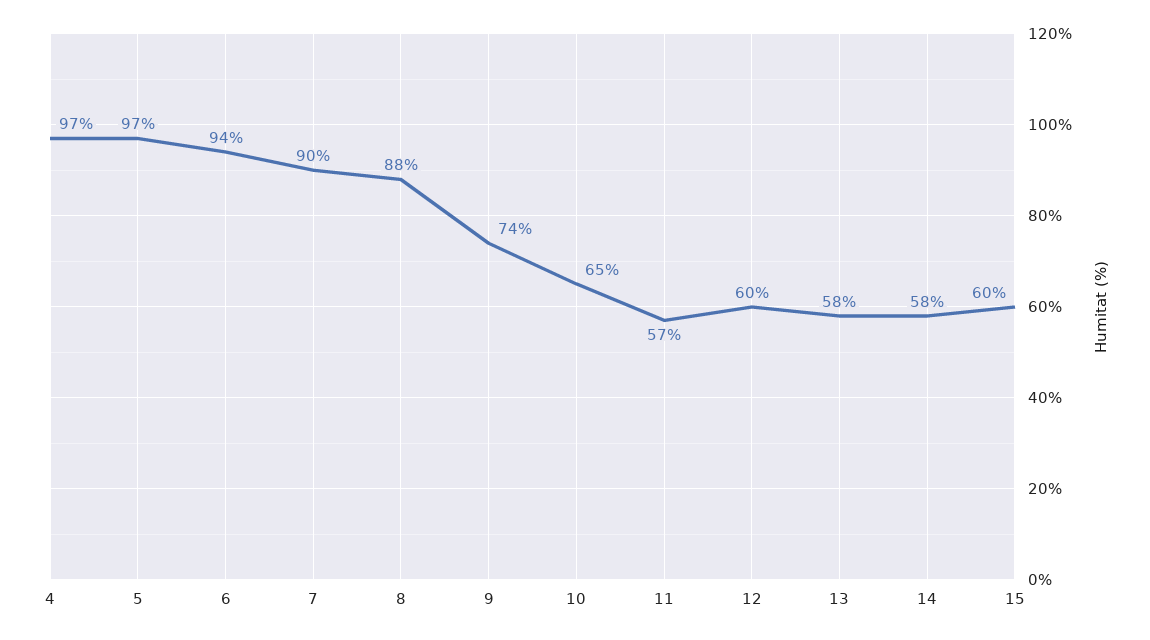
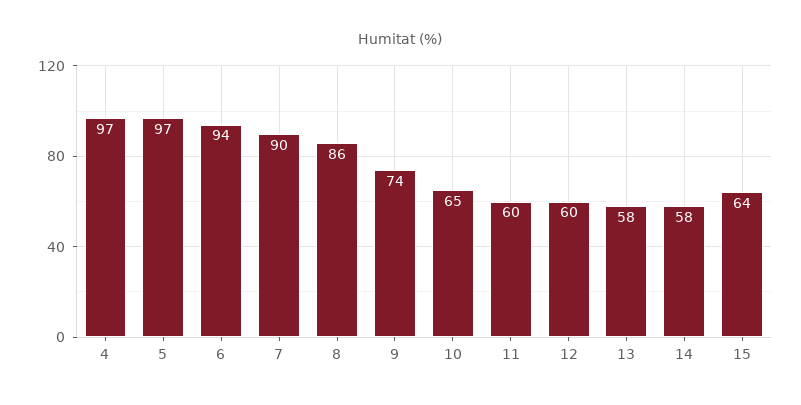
  {
    "4": 97,
    "5": 97,
    "6": 94,
    "7": 90,
-   "8": 88,
+   "8": 86,
    "9": 74,
    "10": 65,
-   "11": 57,
+   "11": 60,
    "12": 60,
    "13": 58,
    "14": 58,
-   "15": 60
+   "15": 64
  }

